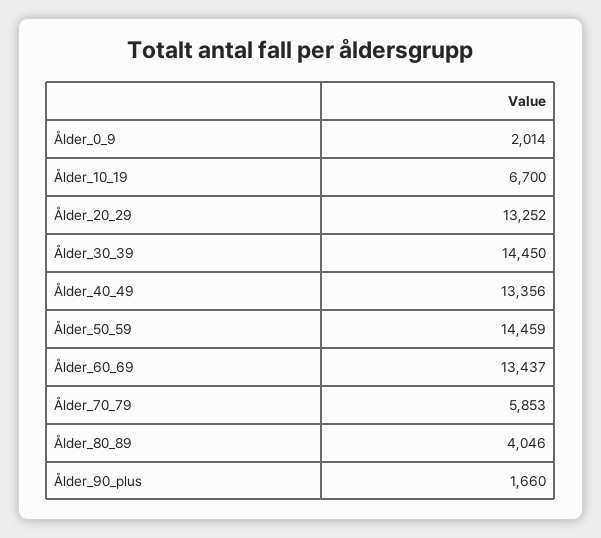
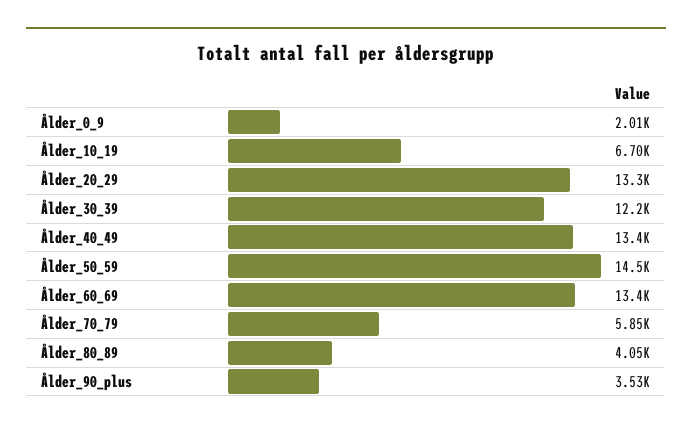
  {
    "Ålder_0_9": 2014,
    "Ålder_10_19": 6700,
    "Ålder_20_29": 13252,
-   "Ålder_30_39": 14450,
+   "Ålder_30_39": 12200,
    "Ålder_40_49": 13356,
    "Ålder_50_59": 14459,
    "Ålder_60_69": 13437,
    "Ålder_70_79": 5853,
    "Ålder_80_89": 4046,
-   "Ålder_90_plus": 1660
+   "Ålder_90_plus": 3530
  }

